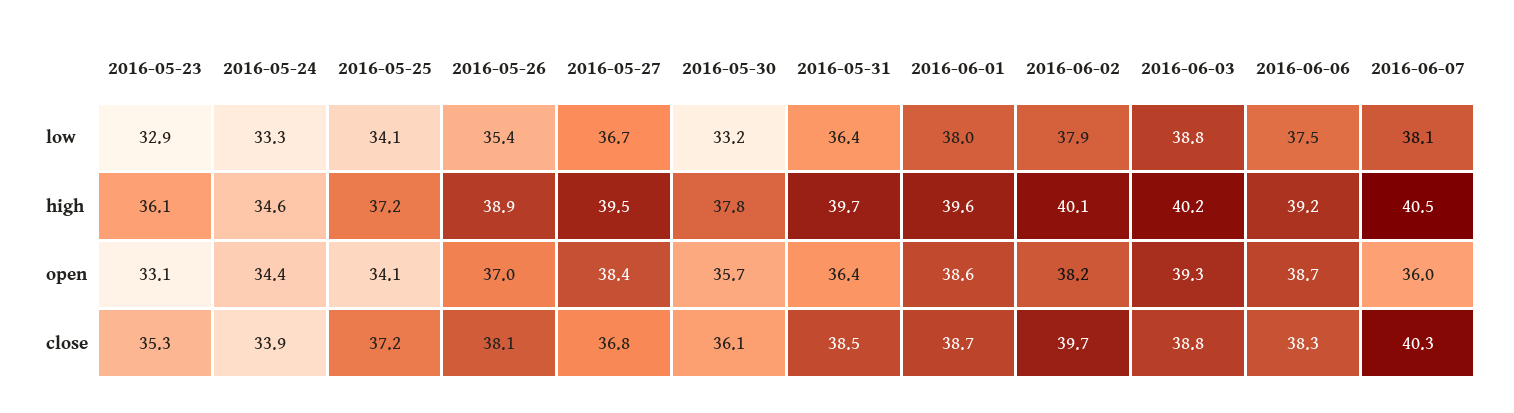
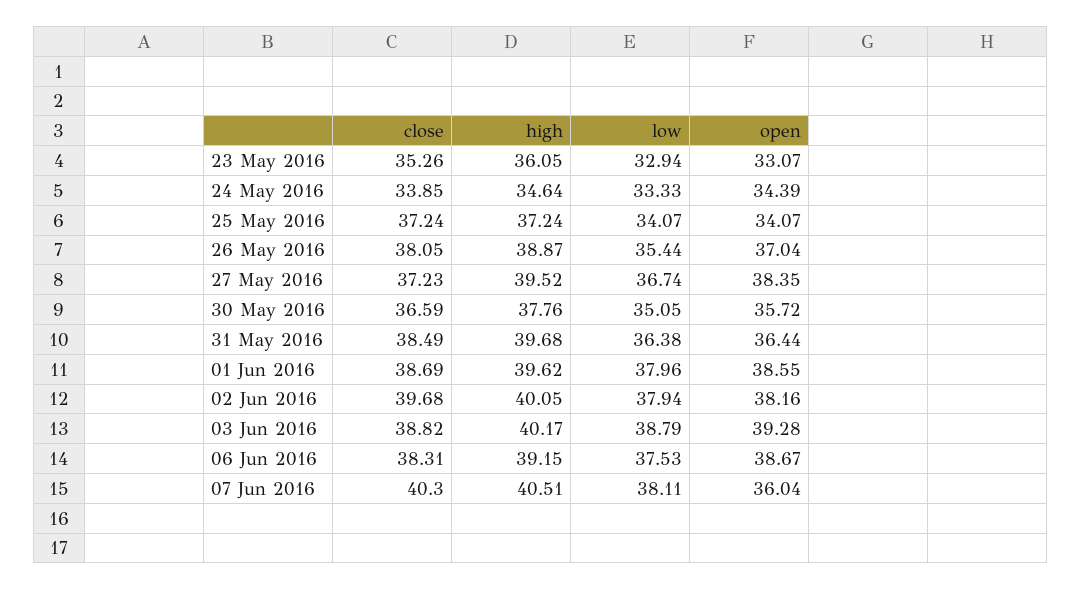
  {
    "2016-05-23": {
      "low": 32.94,
      "high": 36.05,
      "open": 33.07,
      "close": 35.26
    },
    "2016-05-24": {
      "low": 33.33,
      "high": 34.64,
      "open": 34.39,
      "close": 33.85
    },
    "2016-05-25": {
      "low": 34.07,
      "high": 37.24,
      "open": 34.07,
      "close": 37.24
    },
    "2016-05-26": {
      "low": 35.44,
      "high": 38.87,
      "open": 37.04,
      "close": 38.05
    },
    "2016-05-27": {
      "low": 36.74,
      "high": 39.52,
      "open": 38.35,
-     "close": 36.8
+     "close": 37.23
    },
    "2016-05-30": {
-     "low": 33.2,
+     "low": 35.05,
      "high": 37.76,
      "open": 35.72,
-     "close": 36.1
+     "close": 36.59
    },
    "2016-05-31": {
      "low": 36.38,
      "high": 39.68,
      "open": 36.44,
      "close": 38.49
    },
    "2016-06-01": {
      "low": 37.96,
      "high": 39.62,
      "open": 38.55,
      "close": 38.69
    },
    "2016-06-02": {
      "low": 37.94,
      "high": 40.05,
      "open": 38.16,
      "close": 39.68
    },
    "2016-06-03": {
      "low": 38.79,
      "high": 40.17,
      "open": 39.28,
      "close": 38.82
    },
    "2016-06-06": {
      "low": 37.53,
      "high": 39.15,
      "open": 38.67,
      "close": 38.31
    },
    "2016-06-07": {
      "low": 38.11,
      "high": 40.51,
      "open": 36.04,
      "close": 40.3
    }
  }

